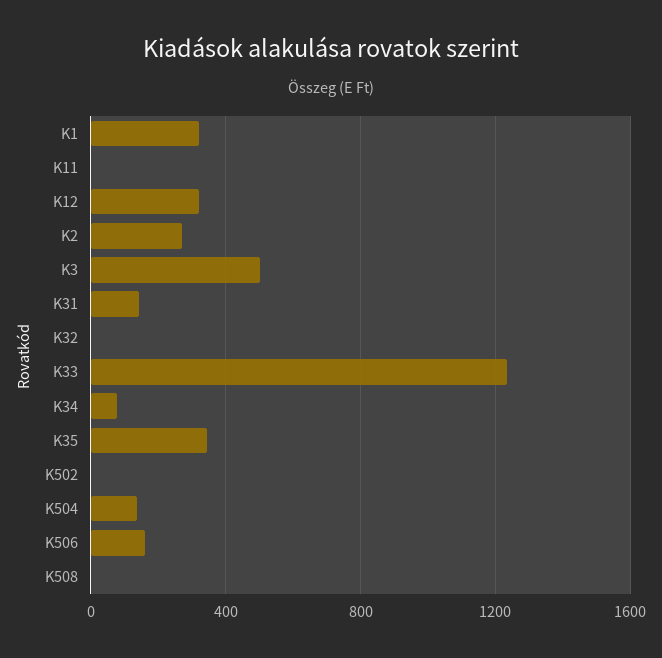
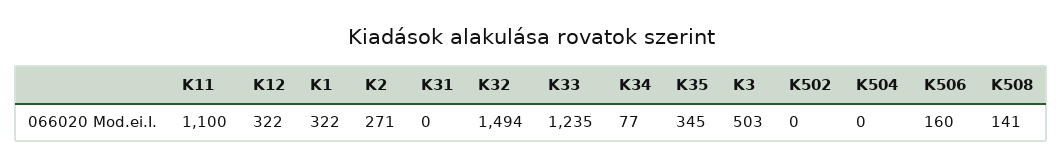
  {
    "K1": 322,
-   "K11": 0,
+   "K11": 1100,
    "K12": 322,
    "K2": 271,
    "K3": 503,
-   "K31": 150,
+   "K31": 0,
-   "K32": 0,
+   "K32": 1494,
    "K33": 1235,
    "K34": 77,
    "K35": 345,
    "K502": 0,
-   "K504": 150,
+   "K504": 0,
    "K506": 160,
-   "K508": 0
+   "K508": 141
  }

